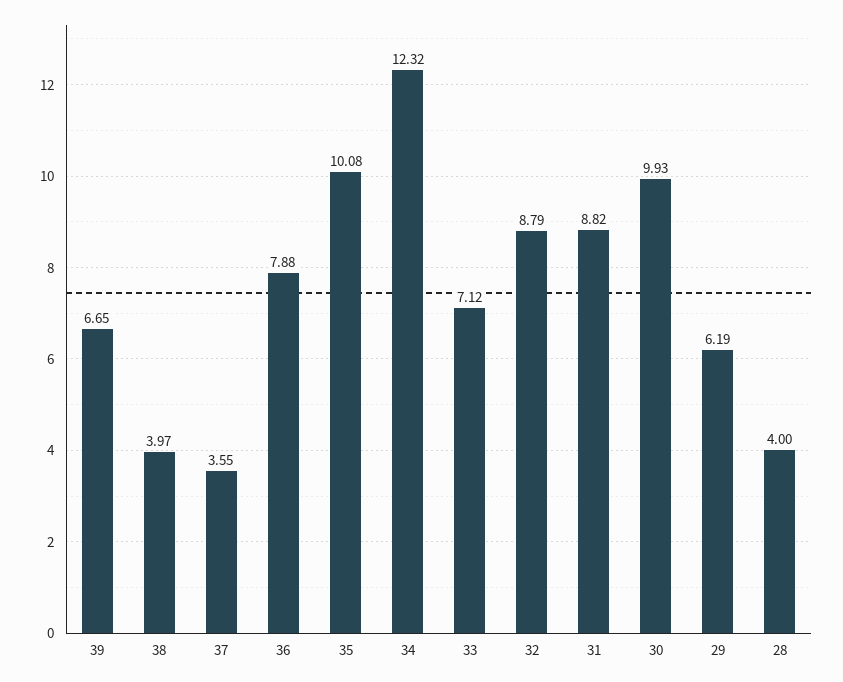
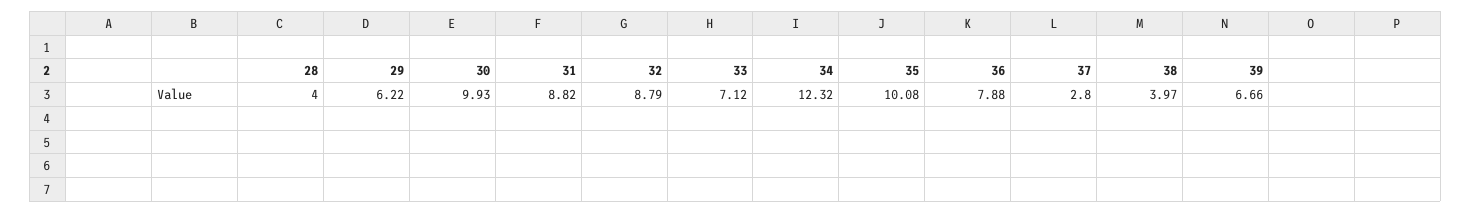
  {
-   "39": 6.65,
+   "39": 6.66,
    "38": 3.97,
-   "37": 3.55,
+   "37": 2.8,
    "36": 7.88,
    "35": 10.08,
    "34": 12.32,
    "33": 7.12,
    "32": 8.79,
    "31": 8.82,
    "30": 9.93,
-   "29": 6.19,
+   "29": 6.22,
    "28": 4
  }

